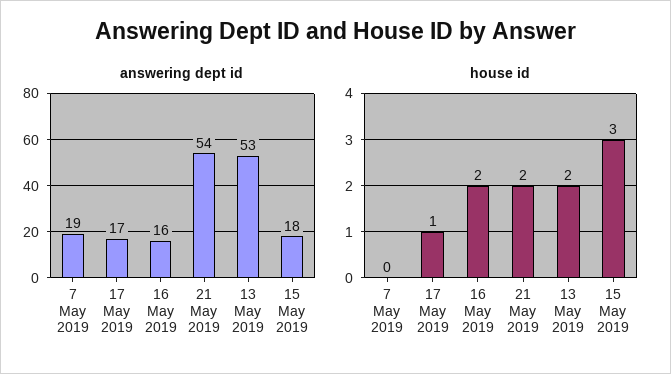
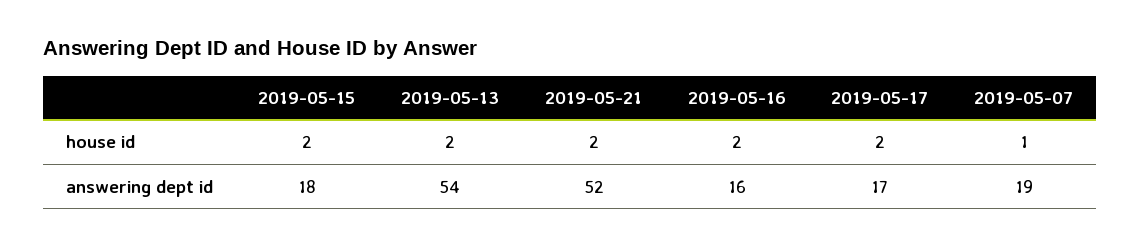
  {
    "answering dept id": {
      "7 May 2019": 19,
      "17 May 2019": 17,
      "16 May 2019": 16,
-     "21 May 2019": 54,
+     "21 May 2019": 52,
-     "13 May 2019": 53,
+     "13 May 2019": 54,
      "15 May 2019": 18
    },
    "house id": {
-     "7 May 2019": 0,
+     "7 May 2019": 1,
-     "17 May 2019": 1,
+     "17 May 2019": 2,
      "16 May 2019": 2,
      "21 May 2019": 2,
      "13 May 2019": 2,
-     "15 May 2019": 3
+     "15 May 2019": 2
    }
  }

